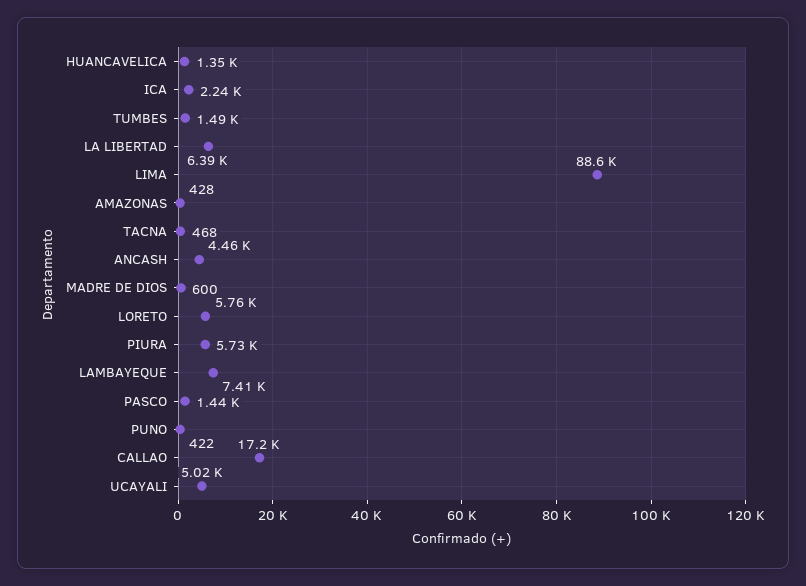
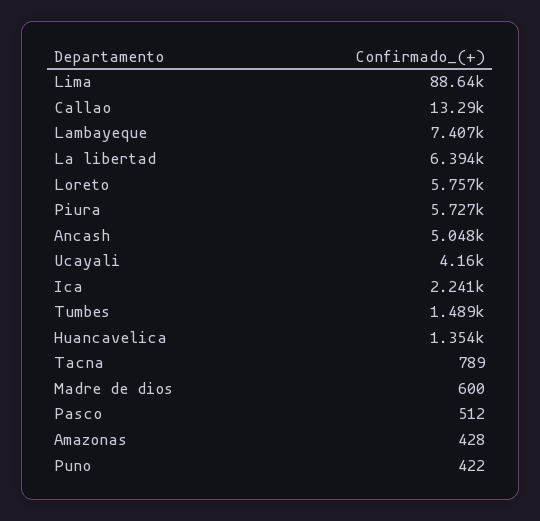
  {
    "HUANCAVELICA": 1354,
    "ICA": 2241,
    "TUMBES": 1489,
    "LA LIBERTAD": 6394,
    "LIMA": 88640,
    "AMAZONAS": 428,
-   "TACNA": 468,
+   "TACNA": 789,
-   "ANCASH": 4460,
+   "ANCASH": 5048,
    "MADRE DE DIOS": 600,
    "LORETO": 5757,
    "PIURA": 5727,
    "LAMBAYEQUE": 7407,
-   "PASCO": 1440,
+   "PASCO": 512,
    "PUNO": 422,
-   "CALLAO": 17200,
+   "CALLAO": 13290,
-   "UCAYALI": 5020
+   "UCAYALI": 4160
  }

